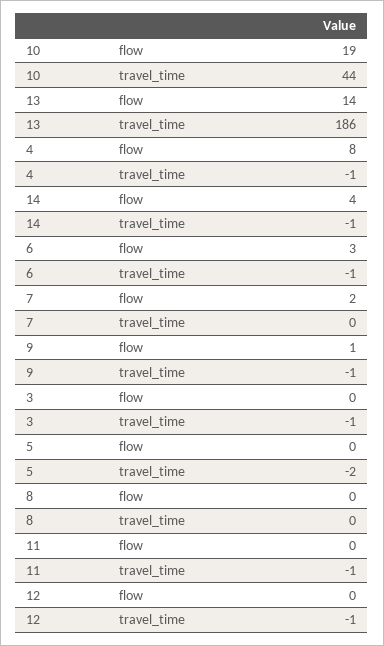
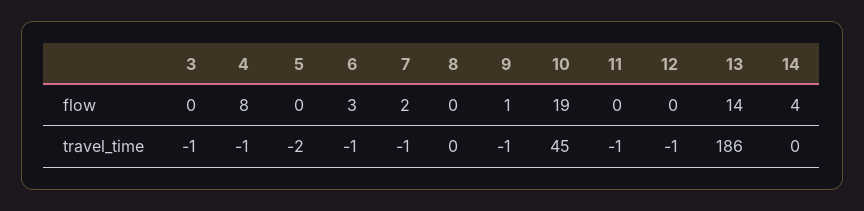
  {
    "10": {
      "flow": 19,
-     "travel_time": 44
+     "travel_time": 45
    },
    "13": {
      "flow": 14,
      "travel_time": 186
    },
    "4": {
      "flow": 8,
      "travel_time": -1
    },
    "14": {
      "flow": 4,
-     "travel_time": -1
+     "travel_time": 0
    },
    "6": {
      "flow": 3,
      "travel_time": -1
    },
    "7": {
      "flow": 2,
-     "travel_time": 0
+     "travel_time": -1
    },
    "9": {
      "flow": 1,
      "travel_time": -1
    },
    "3": {
      "flow": 0,
      "travel_time": -1
    },
    "5": {
      "flow": 0,
      "travel_time": -2
    },
    "8": {
      "flow": 0,
      "travel_time": 0
    },
    "11": {
      "flow": 0,
      "travel_time": -1
    },
    "12": {
      "flow": 0,
      "travel_time": -1
    }
  }

